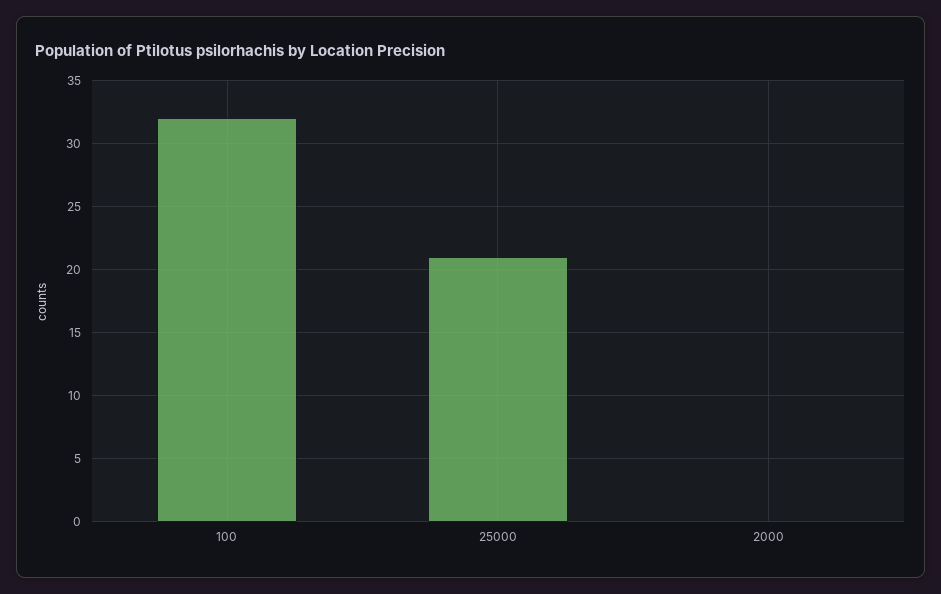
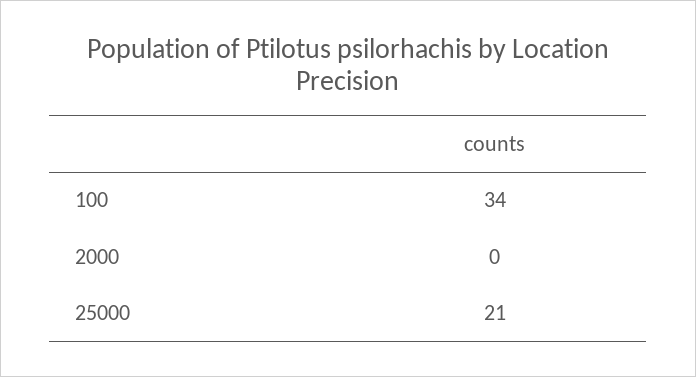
  {
-   "100": 32,
+   "100": 34,
    "25000": 21,
    "2000": 0
  }

